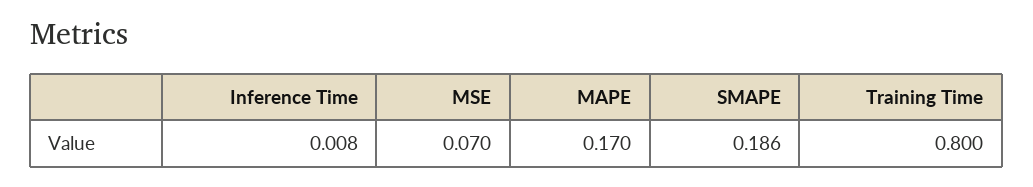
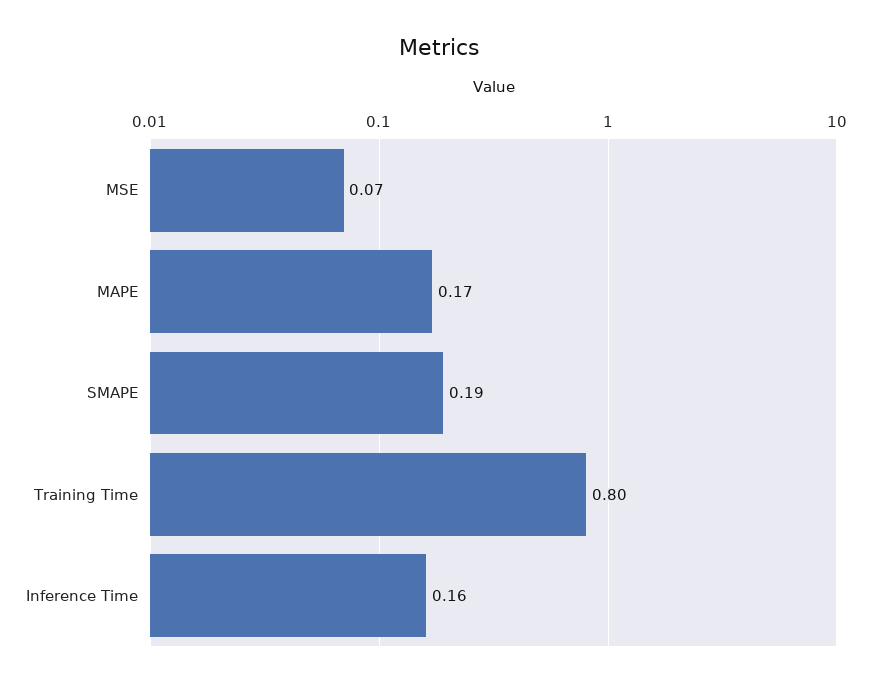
  {
-   "Inference Time": 0.008,
+   "Inference Time": 0.16,
    "MSE": 0.07,
    "MAPE": 0.17,
    "SMAPE": 0.186,
    "Training Time": 0.8
  }

